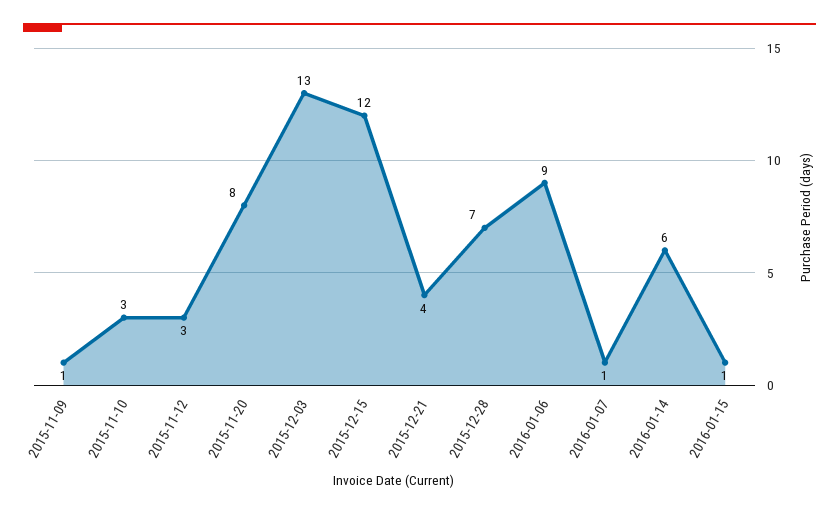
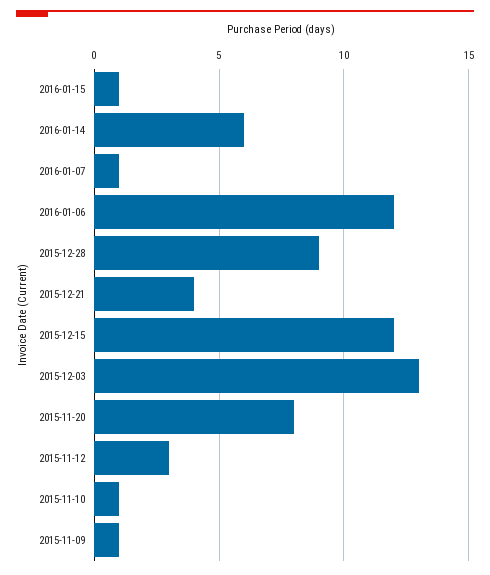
  {
    "2015-11-09": 1,
-   "2015-11-10": 3,
+   "2015-11-10": 1,
    "2015-11-12": 3,
    "2015-11-20": 8,
    "2015-12-03": 13,
    "2015-12-15": 12,
    "2015-12-21": 4,
-   "2015-12-28": 7,
+   "2015-12-28": 9,
-   "2016-01-06": 9,
+   "2016-01-06": 12,
    "2016-01-07": 1,
    "2016-01-14": 6,
    "2016-01-15": 1
  }

